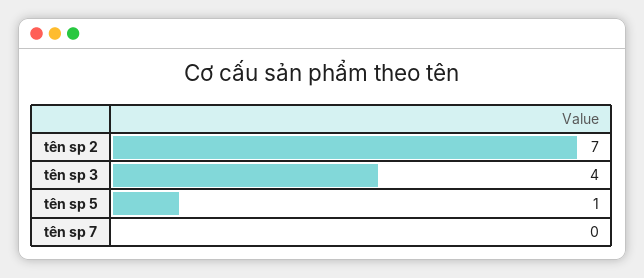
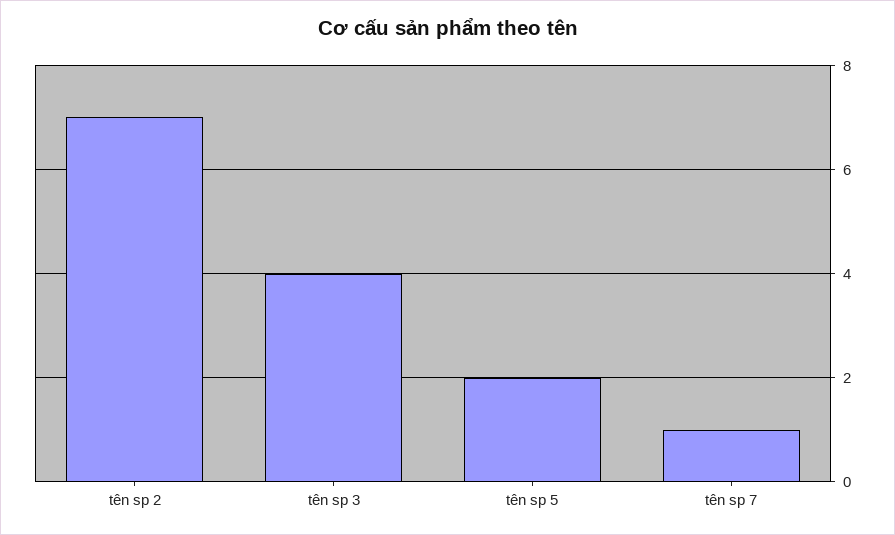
  {
    "tên sp 2": 7,
    "tên sp 3": 4,
-   "tên sp 5": 1,
+   "tên sp 5": 2,
-   "tên sp 7": 0
+   "tên sp 7": 1
  }

